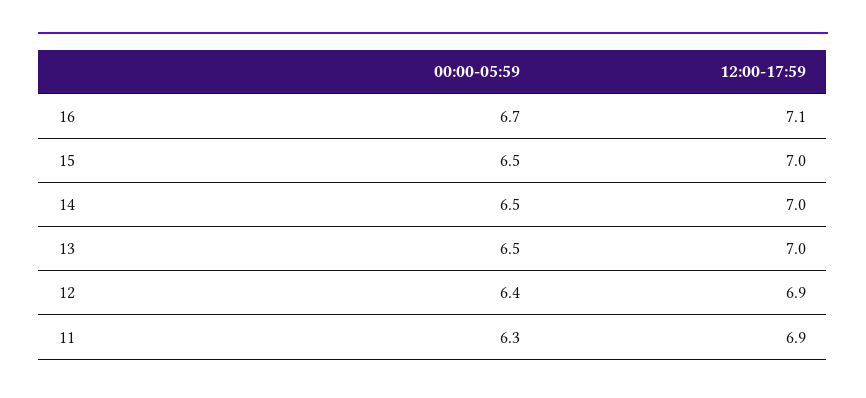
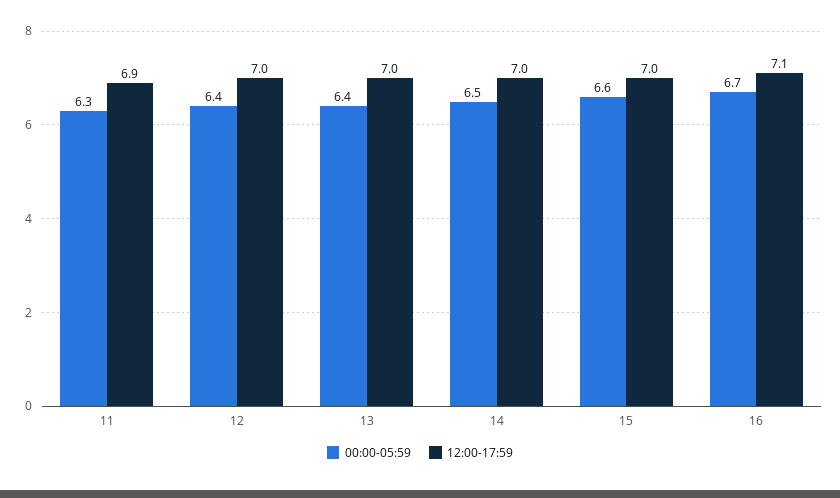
  {
    "00:00-05:59": {
      "16": 6.7,
-     "15": 6.5,
+     "15": 6.6,
      "14": 6.5,
-     "13": 6.5,
+     "13": 6.4,
      "12": 6.4,
      "11": 6.3
    },
    "12:00-17:59": {
      "16": 7.1,
      "15": 7,
      "14": 7,
      "13": 7,
-     "12": 6.9,
+     "12": 7,
      "11": 6.9
    }
  }

